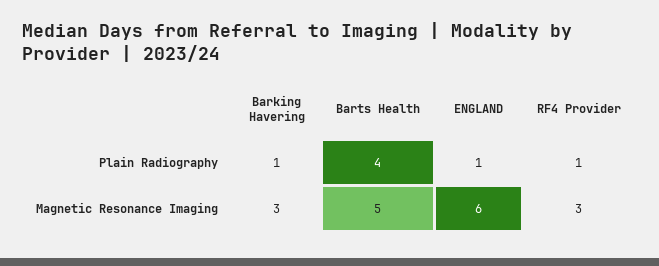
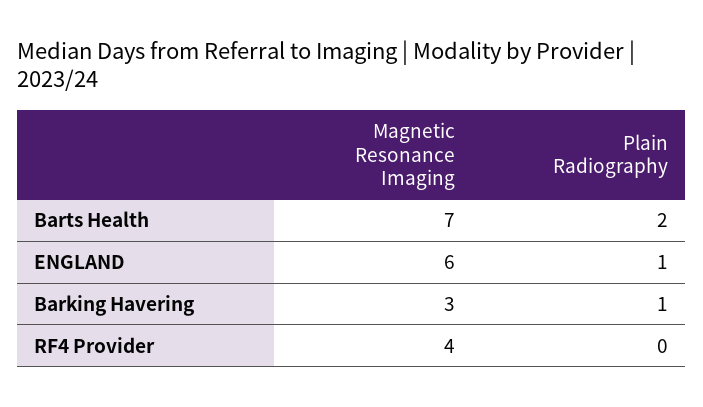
  {
    "Barking Havering": {
      "Plain Radiography": 1,
      "Magnetic Resonance Imaging": 3
    },
    "Barts Health": {
-     "Plain Radiography": 4,
+     "Plain Radiography": 2,
-     "Magnetic Resonance Imaging": 5
+     "Magnetic Resonance Imaging": 7
    },
    "ENGLAND": {
      "Plain Radiography": 1,
      "Magnetic Resonance Imaging": 6
    },
    "RF4 Provider": {
-     "Plain Radiography": 1,
+     "Plain Radiography": 0,
-     "Magnetic Resonance Imaging": 3
+     "Magnetic Resonance Imaging": 4
    }
  }

